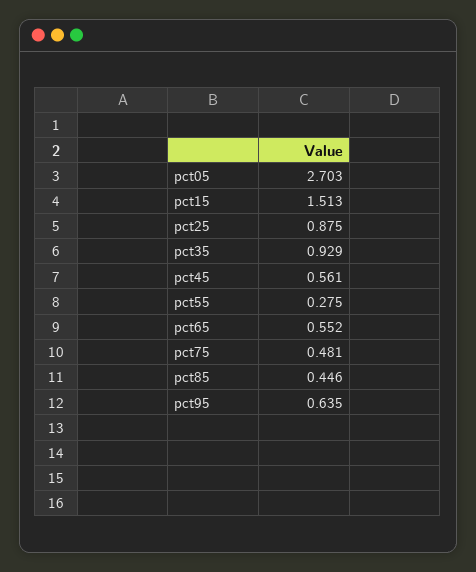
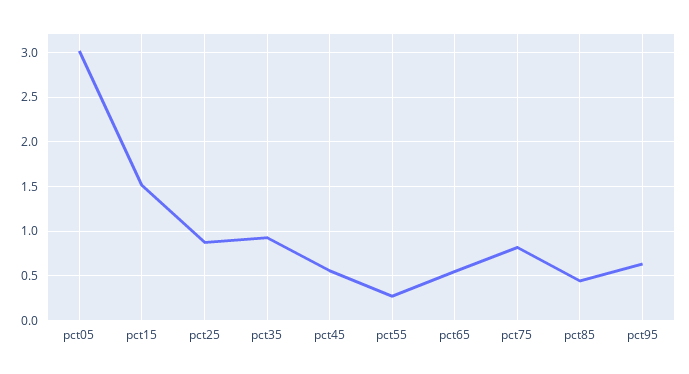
  {
-   "pct05": 2.703,
+   "pct05": 3,
    "pct15": 1.513,
    "pct25": 0.875,
    "pct35": 0.929,
    "pct45": 0.561,
    "pct55": 0.275,
    "pct65": 0.552,
-   "pct75": 0.481,
+   "pct75": 0.8,
    "pct85": 0.446,
    "pct95": 0.635
  }

